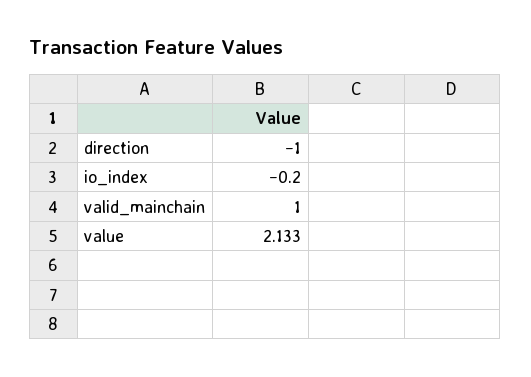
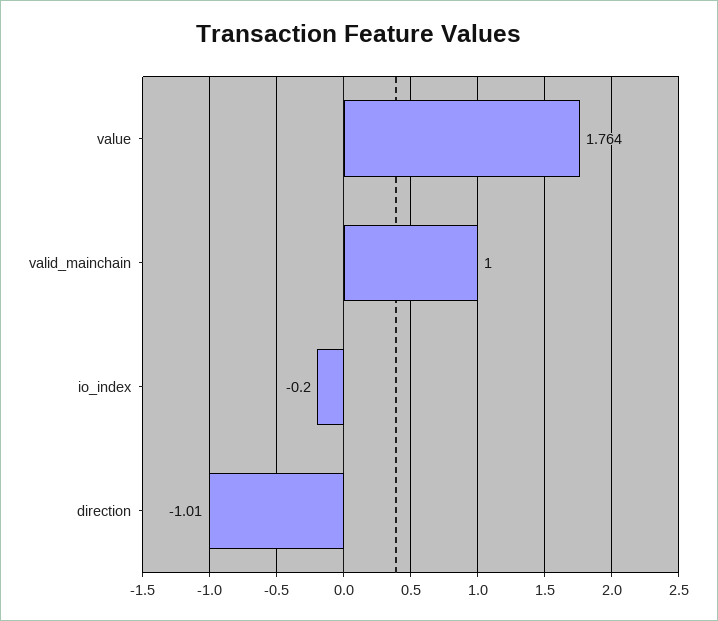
  {
-   "direction": -1,
+   "direction": -1.01,
    "io_index": -0.2,
    "valid_mainchain": 1,
-   "value": 2.133
+   "value": 1.764
  }

